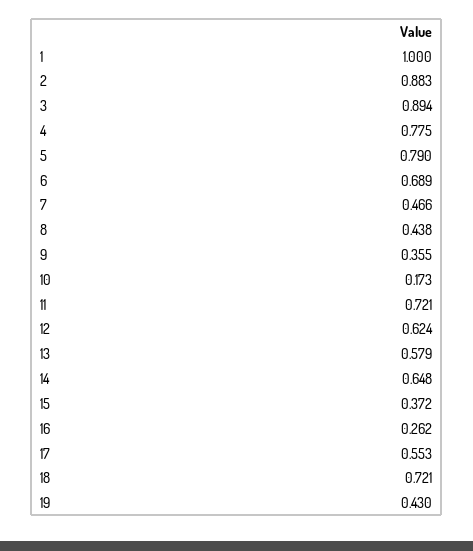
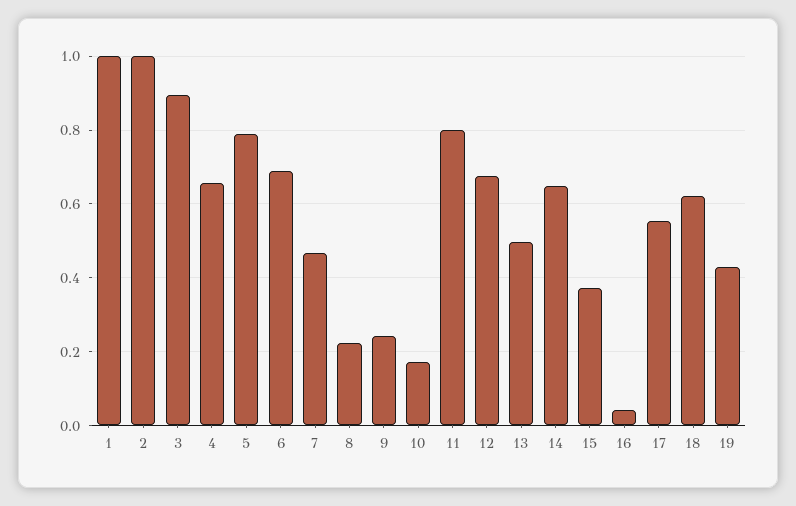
  {
    "1": 1,
-   "2": 0.883,
+   "2": 1,
    "3": 0.894,
-   "4": 0.775,
+   "4": 0.66,
    "5": 0.79,
    "6": 0.689,
    "7": 0.466,
-   "8": 0.438,
+   "8": 0.22,
-   "9": 0.355,
+   "9": 0.24,
    "10": 0.173,
-   "11": 0.721,
+   "11": 0.8,
-   "12": 0.624,
+   "12": 0.68,
-   "13": 0.579,
+   "13": 0.5,
    "14": 0.648,
    "15": 0.372,
-   "16": 0.262,
+   "16": 0.04,
    "17": 0.553,
-   "18": 0.721,
+   "18": 0.62,
    "19": 0.43
  }

